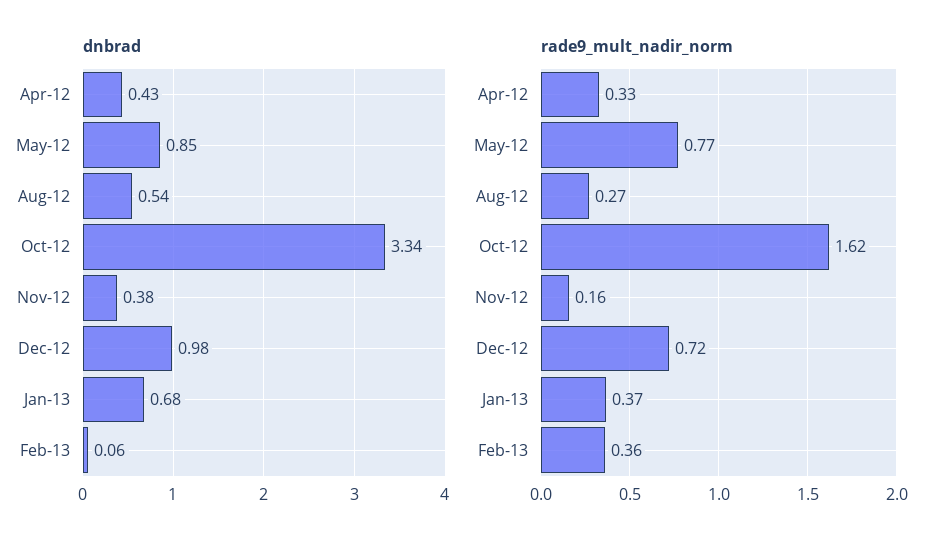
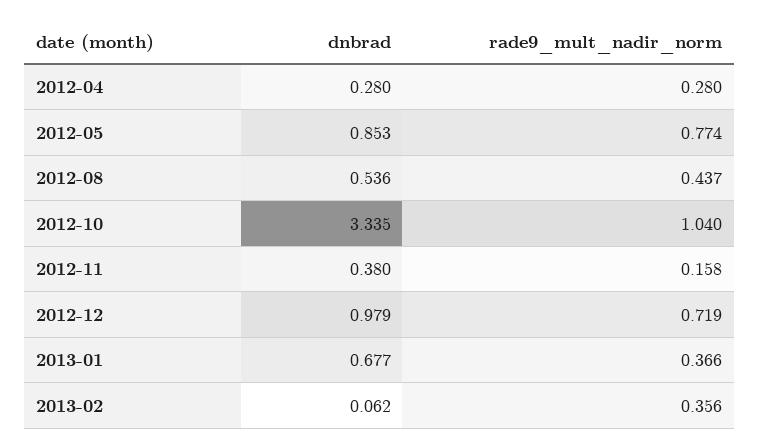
  {
    "dnbrad": {
-     "Apr-12": 0.43,
+     "Apr-12": 0.28,
      "May-12": 0.853,
      "Aug-12": 0.536,
      "Oct-12": 3.335,
      "Nov-12": 0.38,
      "Dec-12": 0.979,
      "Jan-13": 0.677,
      "Feb-13": 0.062
    },
    "rade9_mult_nadir_norm": {
-     "Apr-12": 0.33,
+     "Apr-12": 0.28,
      "May-12": 0.774,
-     "Aug-12": 0.27,
+     "Aug-12": 0.437,
-     "Oct-12": 1.62,
+     "Oct-12": 1.04,
      "Nov-12": 0.158,
      "Dec-12": 0.719,
      "Jan-13": 0.366,
      "Feb-13": 0.356
    }
  }

